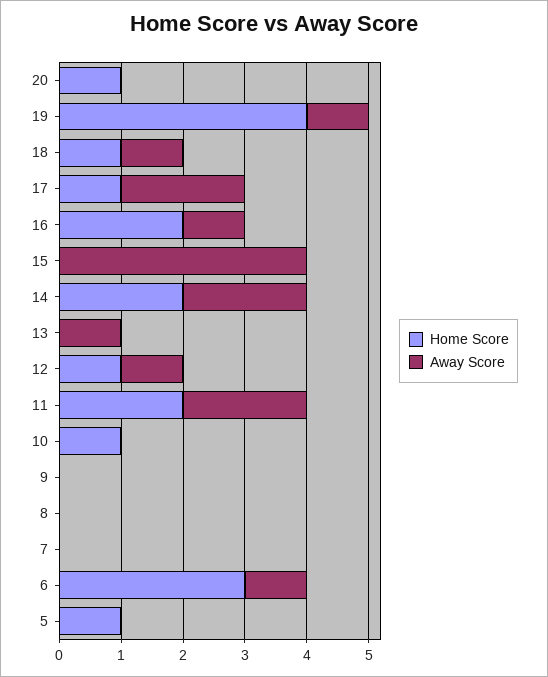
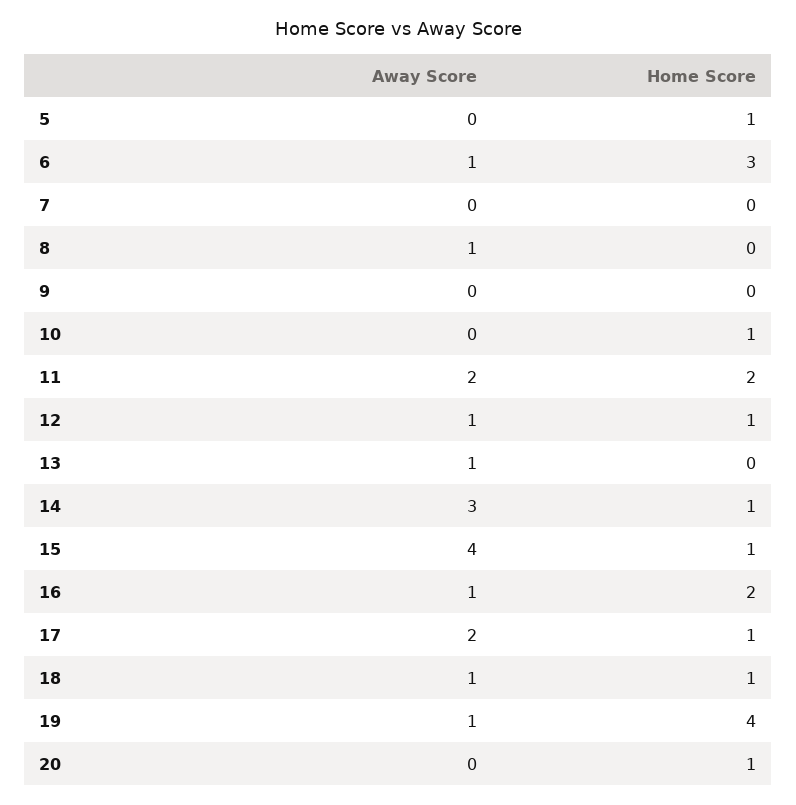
  {
    "Home Score": {
      "20": 1,
      "19": 4,
      "18": 1,
      "17": 1,
      "16": 2,
-     "15": 0,
+     "15": 1,
-     "14": 2,
+     "14": 1,
      "13": 0,
      "12": 1,
      "11": 2,
      "10": 1,
      "9": 0,
      "8": 0,
      "7": 0,
      "6": 3,
      "5": 1
    },
    "Away Score": {
      "20": 0,
      "19": 1,
      "18": 1,
      "17": 2,
      "16": 1,
      "15": 4,
-     "14": 2,
+     "14": 3,
      "13": 1,
      "12": 1,
      "11": 2,
      "10": 0,
      "9": 0,
-     "8": 0,
+     "8": 1,
      "7": 0,
      "6": 1,
      "5": 0
    }
  }

